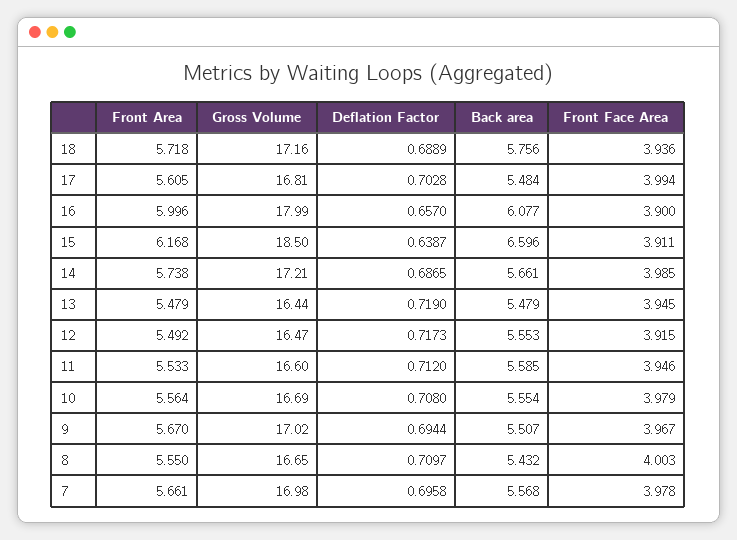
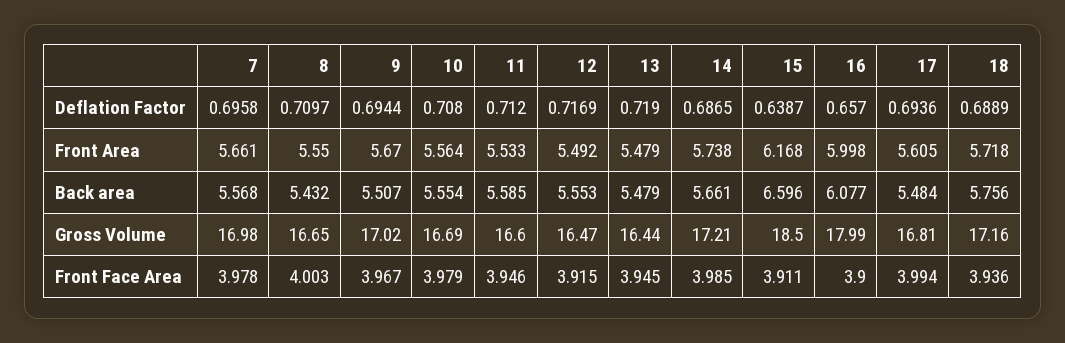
  {
    "Front Area": {
      "18": 5.718,
      "17": 5.605,
-     "16": 5.996,
+     "16": 5.998,
      "15": 6.168,
      "14": 5.738,
      "13": 5.479,
      "12": 5.492,
      "11": 5.533,
      "10": 5.564,
      "9": 5.67,
      "8": 5.55,
      "7": 5.661
    },
    "Gross Volume": {
      "18": 17.16,
      "17": 16.81,
      "16": 17.99,
      "15": 18.5,
      "14": 17.21,
      "13": 16.44,
      "12": 16.47,
      "11": 16.6,
      "10": 16.69,
      "9": 17.02,
      "8": 16.65,
      "7": 16.98
    },
    "Deflation Factor": {
      "18": 0.6889,
-     "17": 0.7028,
+     "17": 0.6936,
      "16": 0.657,
      "15": 0.6387,
      "14": 0.6865,
      "13": 0.719,
-     "12": 0.7173,
+     "12": 0.7169,
      "11": 0.712,
      "10": 0.708,
      "9": 0.6944,
      "8": 0.7097,
      "7": 0.6958
    },
    "Back area": {
      "18": 5.756,
      "17": 5.484,
      "16": 6.077,
      "15": 6.596,
      "14": 5.661,
      "13": 5.479,
      "12": 5.553,
      "11": 5.585,
      "10": 5.554,
      "9": 5.507,
      "8": 5.432,
      "7": 5.568
    },
    "Front Face Area": {
      "18": 3.936,
      "17": 3.994,
      "16": 3.9,
      "15": 3.911,
      "14": 3.985,
      "13": 3.945,
      "12": 3.915,
      "11": 3.946,
      "10": 3.979,
      "9": 3.967,
      "8": 4.003,
      "7": 3.978
    }
  }

